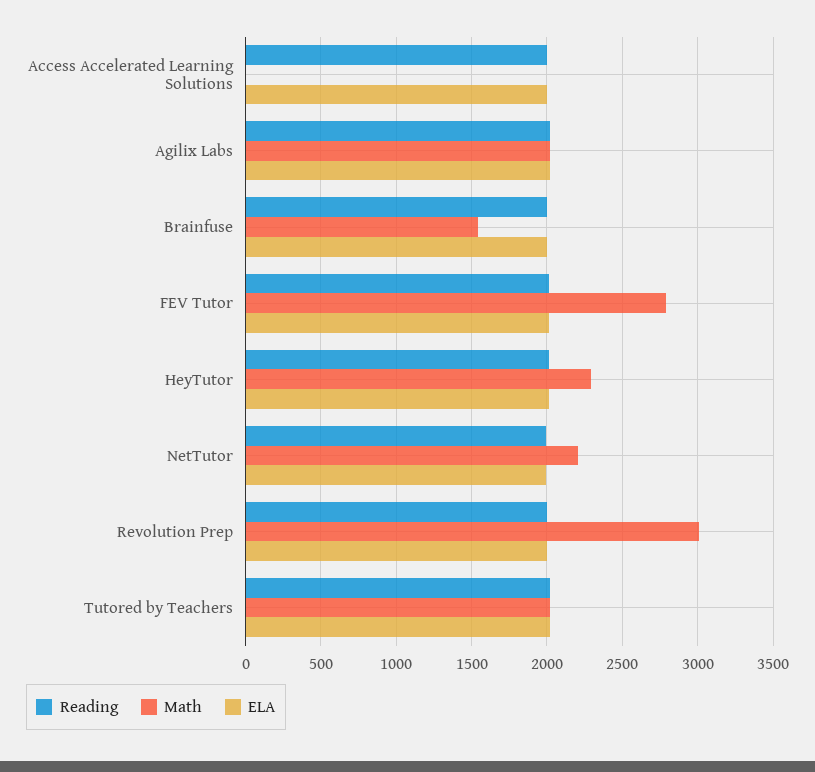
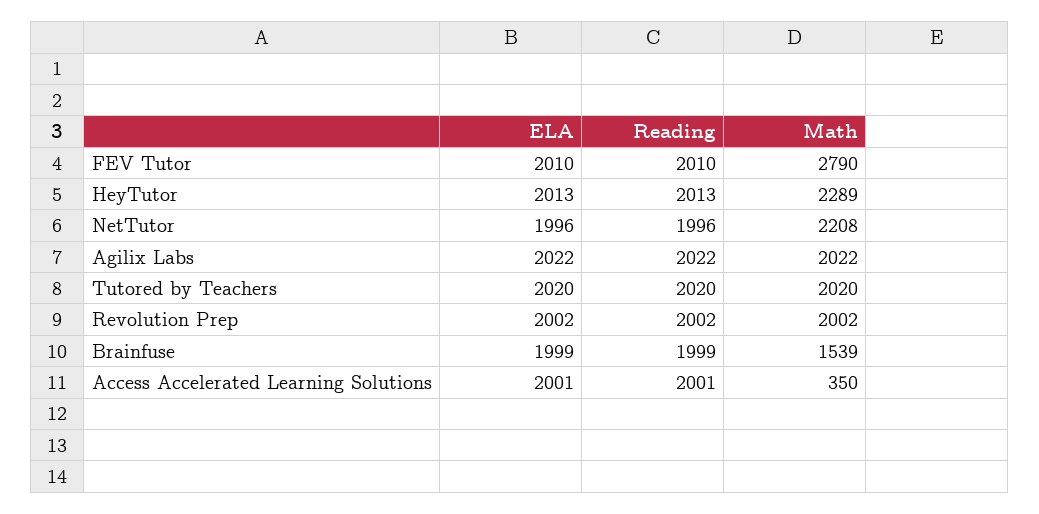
  {
    "Reading": {
      "Access Accelerated Learning Solutions": 2001,
      "Agilix Labs": 2022,
      "Brainfuse": 1999,
      "FEV Tutor": 2010,
      "HeyTutor": 2013,
      "NetTutor": 1996,
      "Revolution Prep": 2002,
      "Tutored by Teachers": 2020
    },
    "Math": {
-     "Access Accelerated Learning Solutions": 0,
+     "Access Accelerated Learning Solutions": 350,
      "Agilix Labs": 2022,
      "Brainfuse": 1539,
      "FEV Tutor": 2790,
      "HeyTutor": 2289,
      "NetTutor": 2208,
-     "Revolution Prep": 3000,
+     "Revolution Prep": 2002,
      "Tutored by Teachers": 2020
    },
    "ELA": {
      "Access Accelerated Learning Solutions": 2001,
      "Agilix Labs": 2022,
      "Brainfuse": 1999,
      "FEV Tutor": 2010,
      "HeyTutor": 2013,
      "NetTutor": 1996,
      "Revolution Prep": 2002,
      "Tutored by Teachers": 2020
    }
  }

